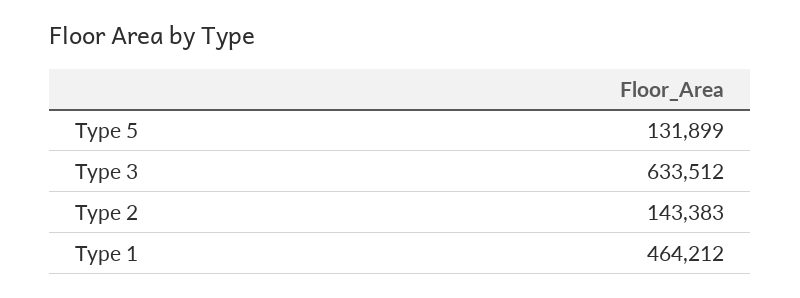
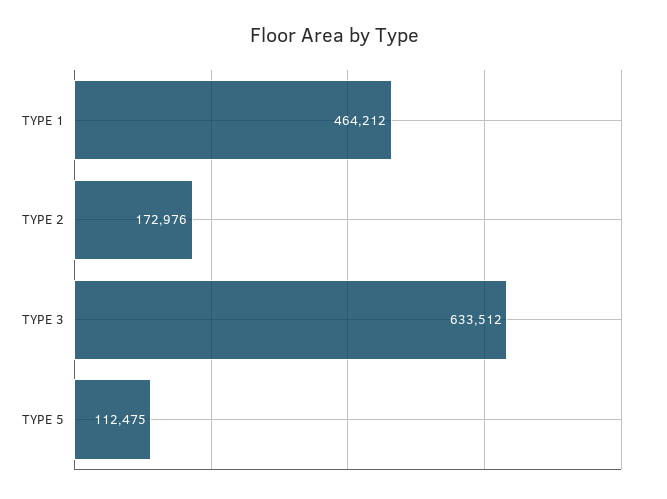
  {
-   "Type 5": 131899,
+   "Type 5": 112475,
    "Type 3": 633512,
-   "Type 2": 143383,
+   "Type 2": 172976,
    "Type 1": 464212
  }

